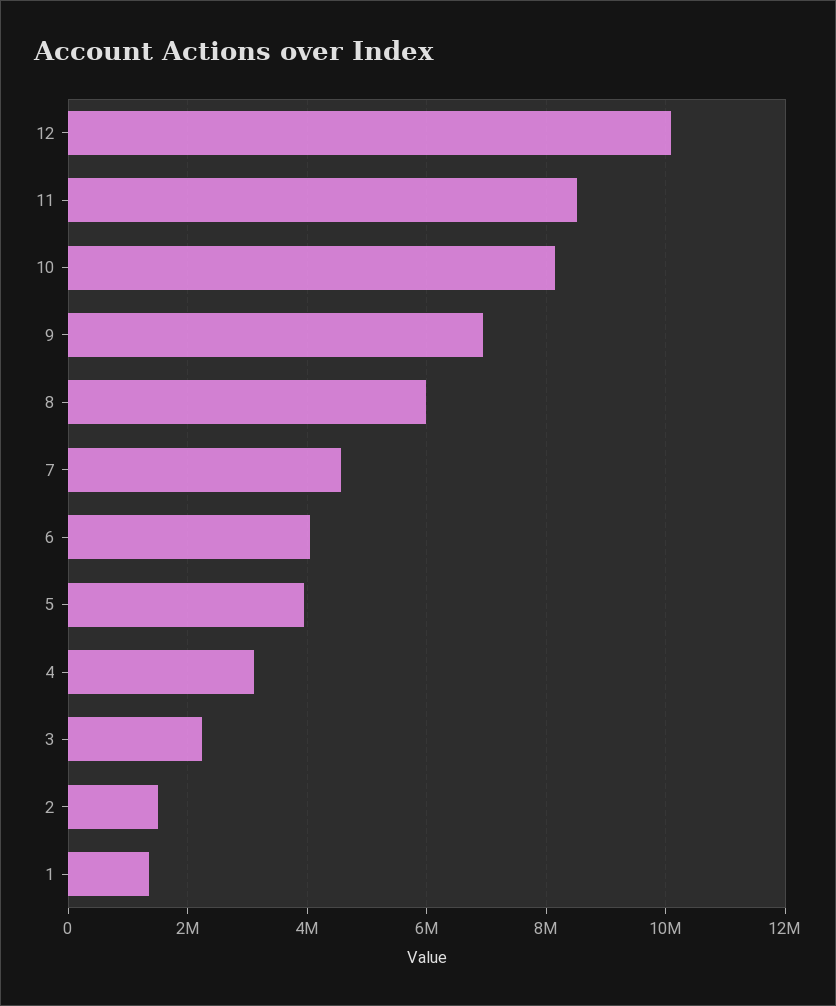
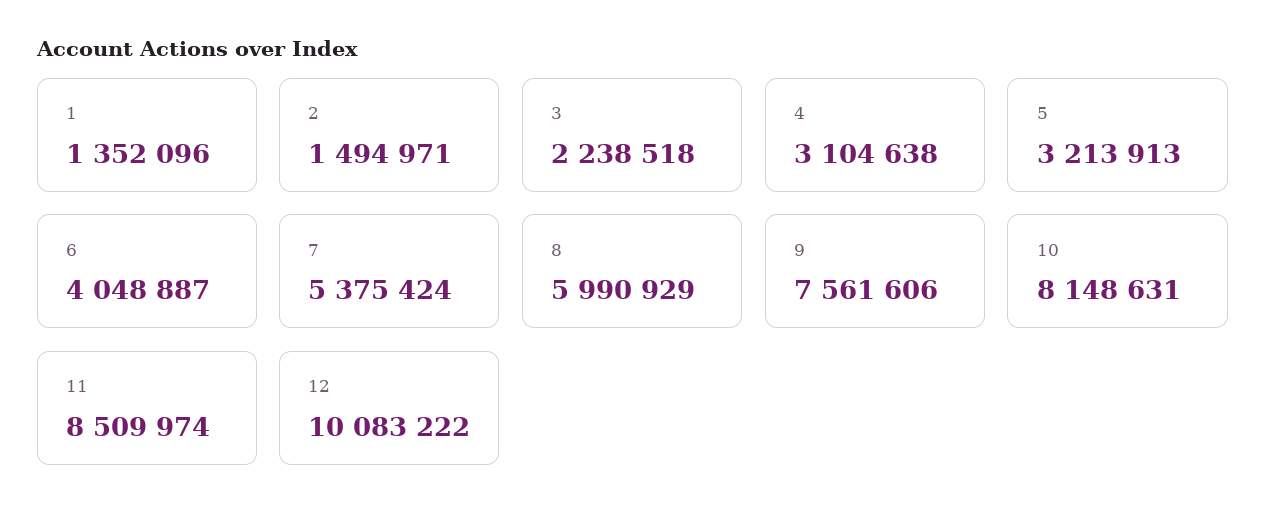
  {
    "12": 10083222,
    "11": 8509974,
    "10": 8148631,
-   "9": 7000000,
+   "9": 7561606,
    "8": 5990929,
-   "7": 4600000,
+   "7": 5375424,
    "6": 4048887,
-   "5": 4000000,
+   "5": 3213913,
    "4": 3104638,
    "3": 2238518,
    "2": 1494971,
    "1": 1352096
  }

